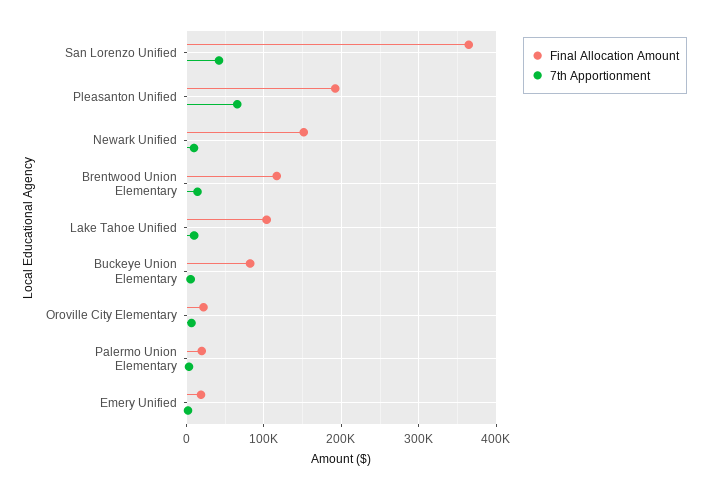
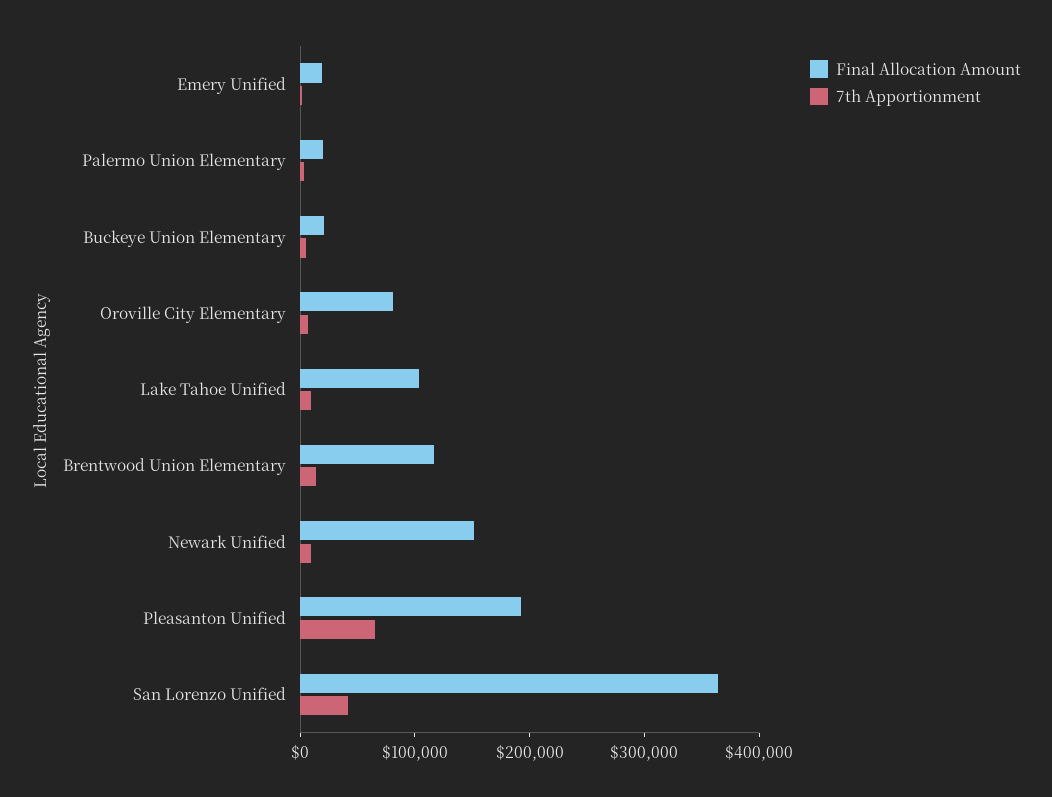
  {
    "Final Allocation Amount": {
      "San Lorenzo Unified": 360000,
      "Pleasanton Unified": 190000,
      "Newark Unified": 150000,
      "Brentwood Union Elementary": 120000,
      "Lake Tahoe Unified": 100000,
-     "Buckeye Union Elementary": 80000,
+     "Buckeye Union Elementary": 20000,
-     "Oroville City Elementary": 20000,
+     "Oroville City Elementary": 80000,
      "Palermo Union Elementary": 20000,
      "Emery Unified": 20000
    },
    "7th Apportionment": {
      "San Lorenzo Unified": 40000,
      "Pleasanton Unified": 70000,
      "Newark Unified": 10000,
      "Brentwood Union Elementary": 10000,
      "Lake Tahoe Unified": 10000,
      "Buckeye Union Elementary": 10000,
      "Oroville City Elementary": 10000,
      "Palermo Union Elementary": 0,
      "Emery Unified": 0
    }
  }

